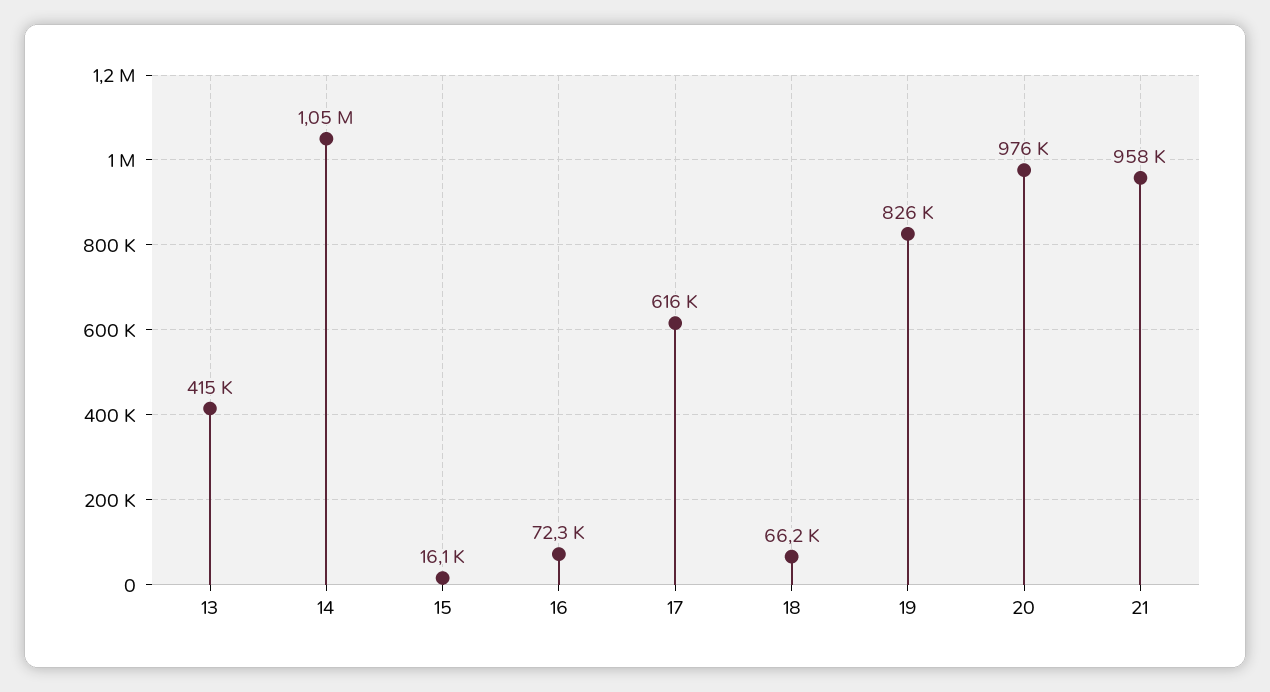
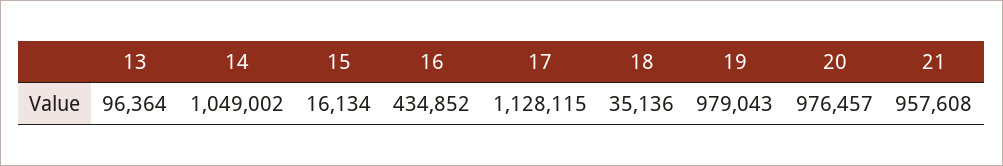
  {
-   "13": 415000,
+   "13": 96364,
    "14": 1049002,
    "15": 16134,
-   "16": 72300,
+   "16": 434852,
-   "17": 616000,
+   "17": 1128115,
-   "18": 66200,
+   "18": 35136,
-   "19": 826000,
+   "19": 979043,
    "20": 976457,
    "21": 957608
  }

